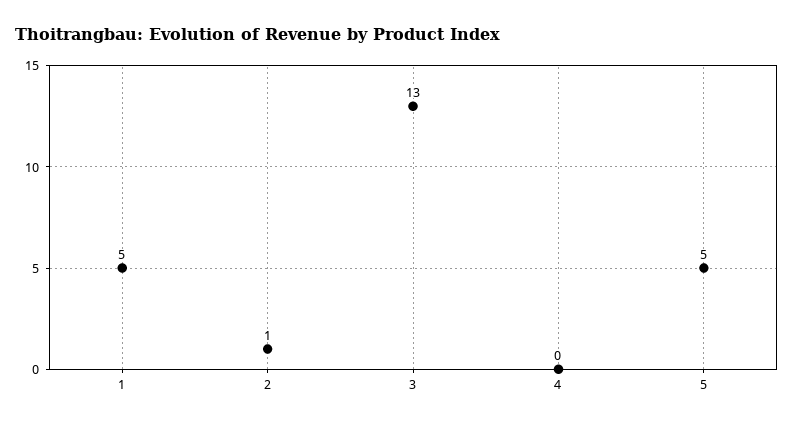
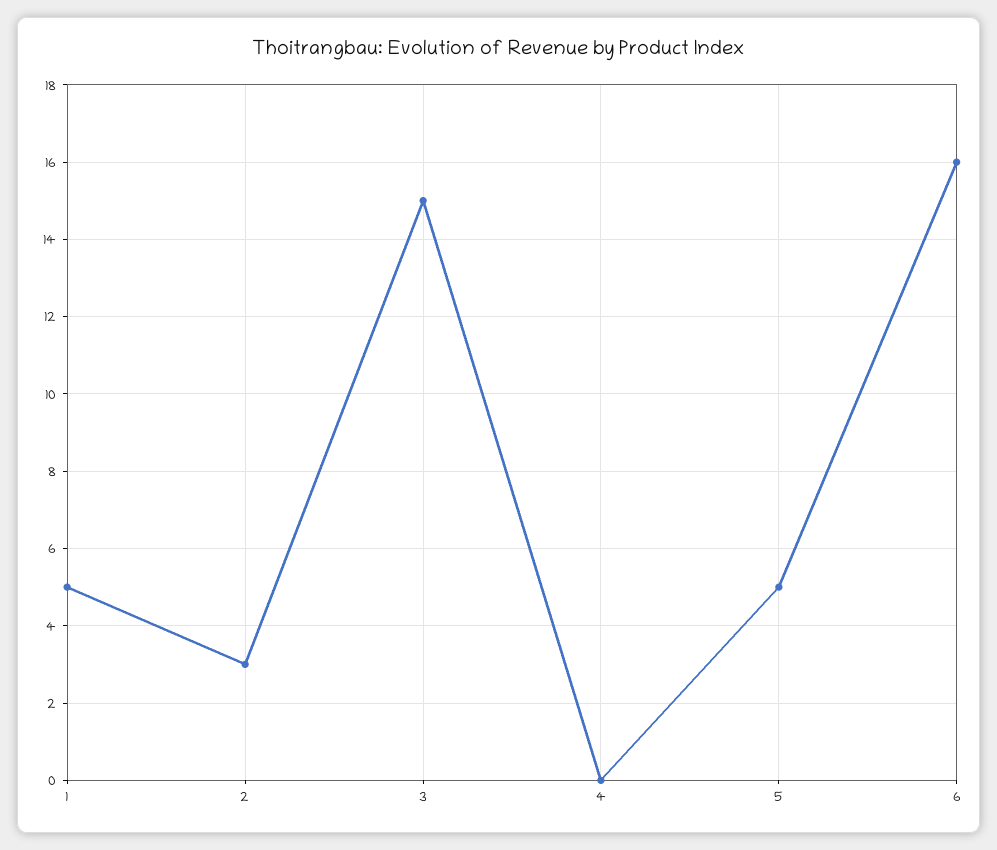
  {
    "1": 5,
-   "2": 1,
+   "2": 3,
-   "3": 13,
+   "3": 15,
    "4": 0,
-   "5": 5
+   "5": 5,
+   "6": 16
  }

